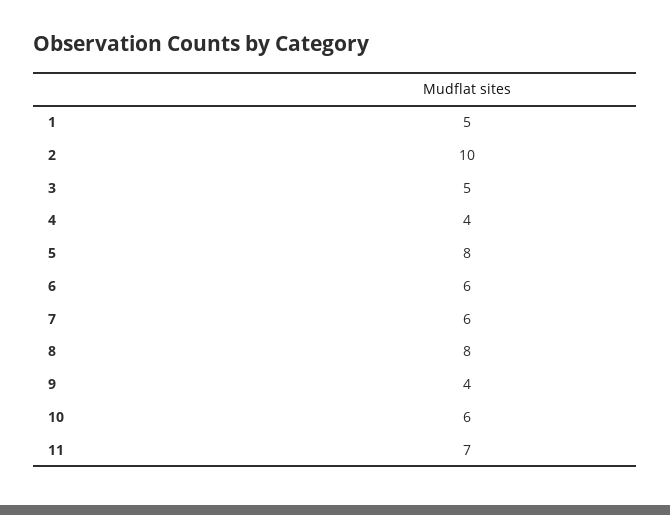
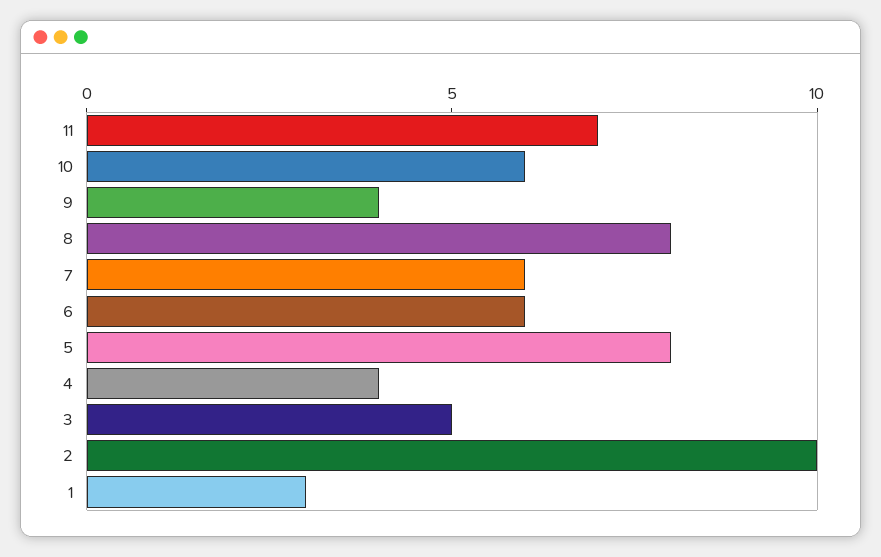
  {
-   "1": 5,
+   "1": 3,
    "2": 10,
    "3": 5,
    "4": 4,
    "5": 8,
    "6": 6,
    "7": 6,
    "8": 8,
    "9": 4,
    "10": 6,
    "11": 7
  }

